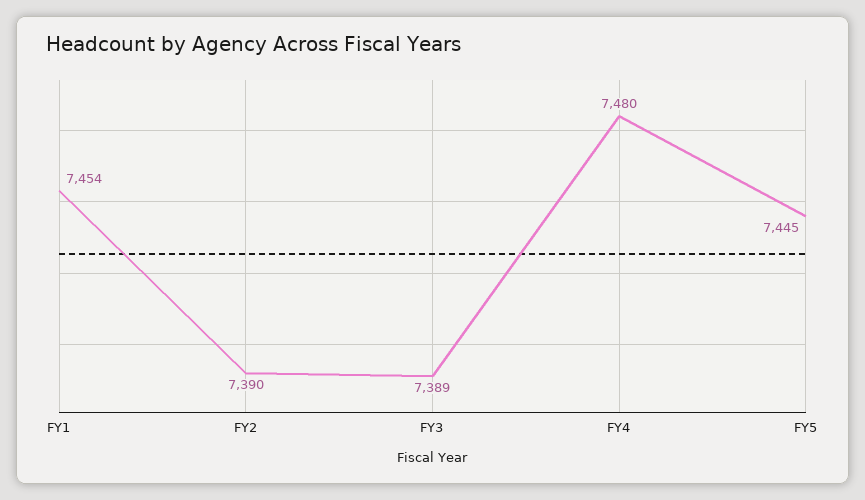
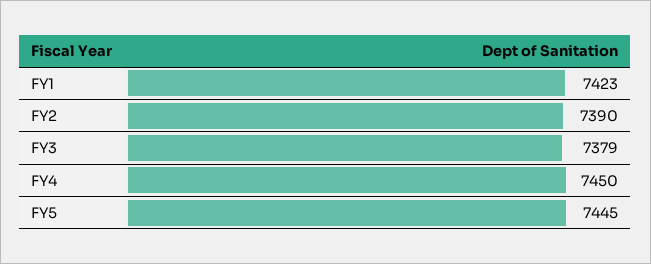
  {
-   "FY1": 7454,
+   "FY1": 7423,
    "FY2": 7390,
-   "FY3": 7389,
+   "FY3": 7379,
-   "FY4": 7480,
+   "FY4": 7450,
    "FY5": 7445
  }

